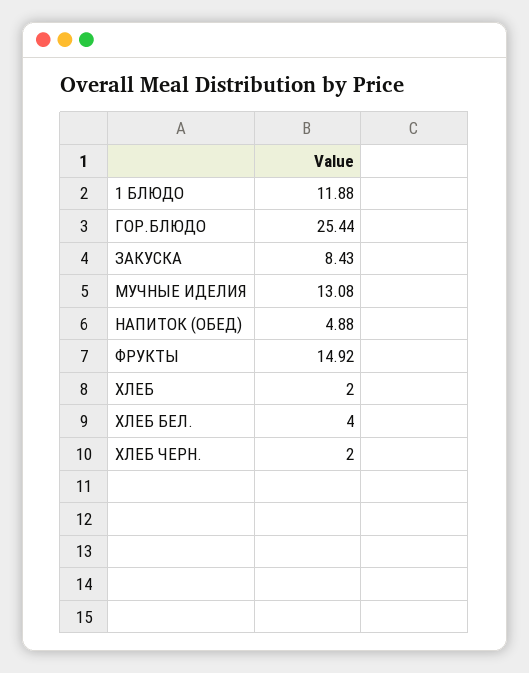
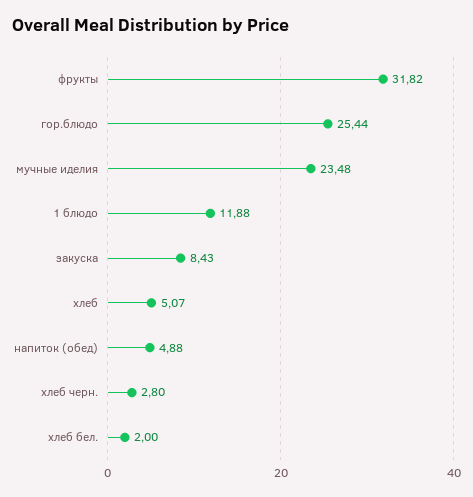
  {
    "1 БЛЮДО": 11.88,
    "ГОР.БЛЮДО": 25.44,
    "ЗАКУСКА": 8.43,
-   "МУЧНЫЕ ИДЕЛИЯ": 13.08,
+   "МУЧНЫЕ ИДЕЛИЯ": 23.48,
    "НАПИТОК (ОБЕД)": 4.88,
-   "ФРУКТЫ": 14.92,
+   "ФРУКТЫ": 31.82,
-   "ХЛЕБ": 2,
+   "ХЛЕБ": 5.07,
-   "ХЛЕБ БЕЛ.": 4,
+   "ХЛЕБ БЕЛ.": 2,
-   "ХЛЕБ ЧЕРН.": 2
+   "ХЛЕБ ЧЕРН.": 2.8
  }

